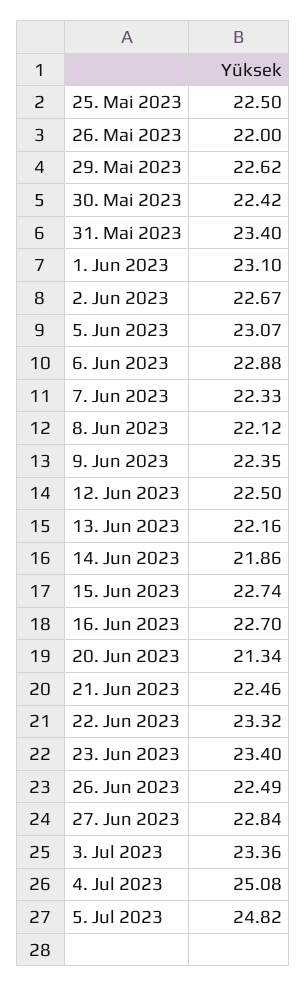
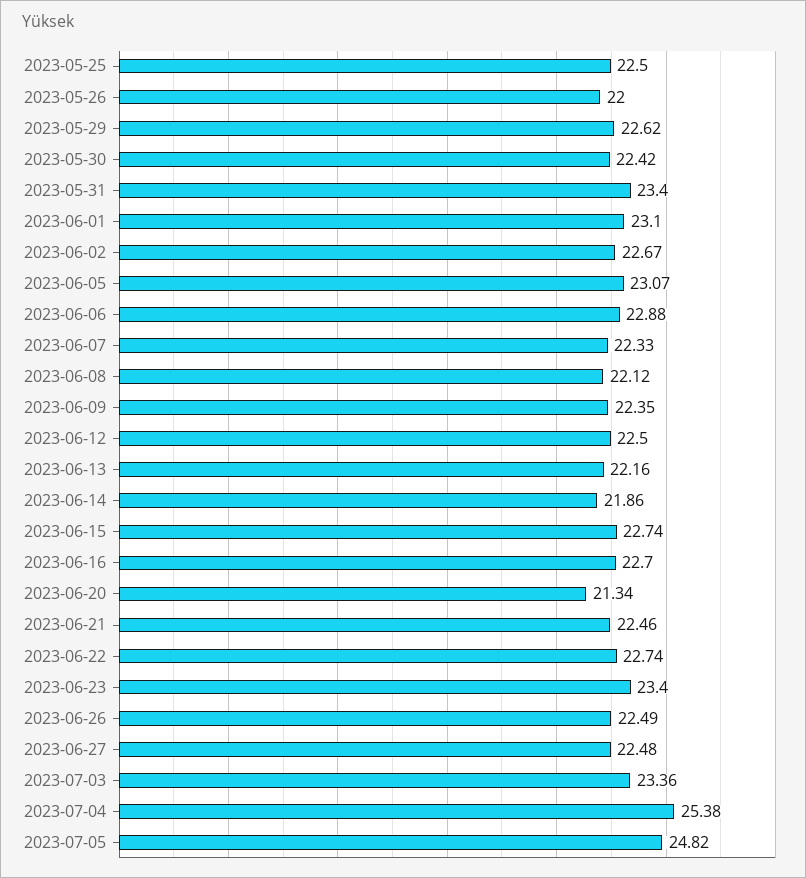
  {
    "25. Mai 2023": 22.5,
    "26. Mai 2023": 22,
    "29. Mai 2023": 22.62,
    "30. Mai 2023": 22.42,
    "31. Mai 2023": 23.4,
    "1. Jun 2023": 23.1,
    "2. Jun 2023": 22.67,
    "5. Jun 2023": 23.07,
    "6. Jun 2023": 22.88,
    "7. Jun 2023": 22.33,
    "8. Jun 2023": 22.12,
    "9. Jun 2023": 22.35,
    "12. Jun 2023": 22.5,
    "13. Jun 2023": 22.16,
    "14. Jun 2023": 21.86,
    "15. Jun 2023": 22.74,
    "16. Jun 2023": 22.7,
    "20. Jun 2023": 21.34,
    "21. Jun 2023": 22.46,
-   "22. Jun 2023": 23.32,
+   "22. Jun 2023": 22.74,
    "23. Jun 2023": 23.4,
    "26. Jun 2023": 22.49,
-   "27. Jun 2023": 22.84,
+   "27. Jun 2023": 22.48,
    "3. Jul 2023": 23.36,
-   "4. Jul 2023": 25.08,
+   "4. Jul 2023": 25.38,
    "5. Jul 2023": 24.82
  }

